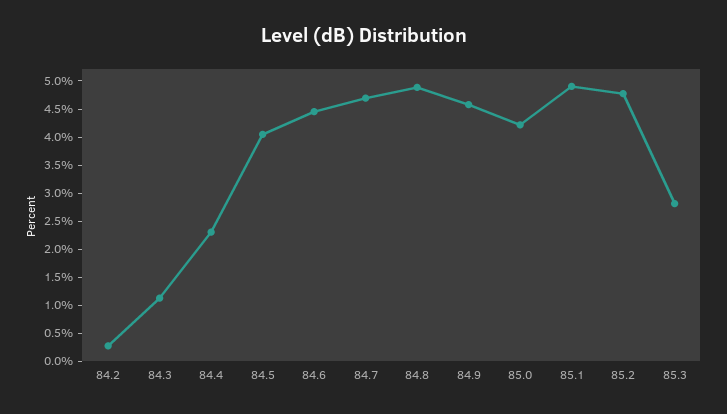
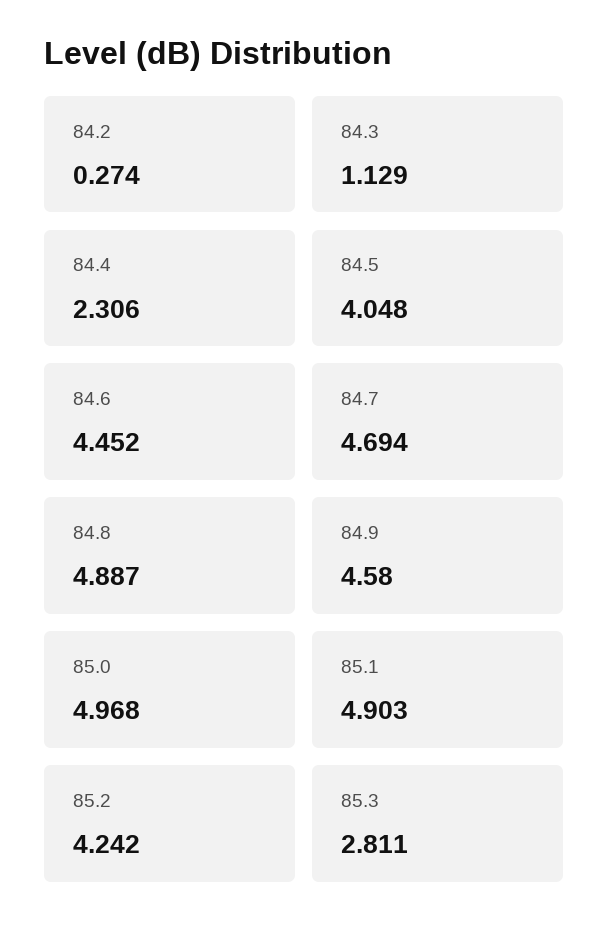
  {
    "84.2": 0.274,
    "84.3": 1.129,
    "84.4": 2.306,
    "84.5": 4.048,
    "84.6": 4.452,
    "84.7": 4.694,
    "84.8": 4.887,
    "84.9": 4.58,
-   "85.0": 4.25,
+   "85.0": 4.968,
    "85.1": 4.903,
-   "85.2": 4.75,
+   "85.2": 4.242,
    "85.3": 2.811
  }

